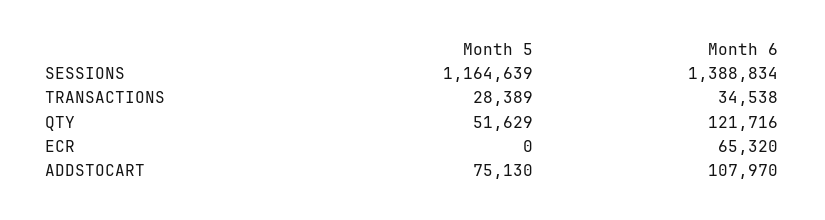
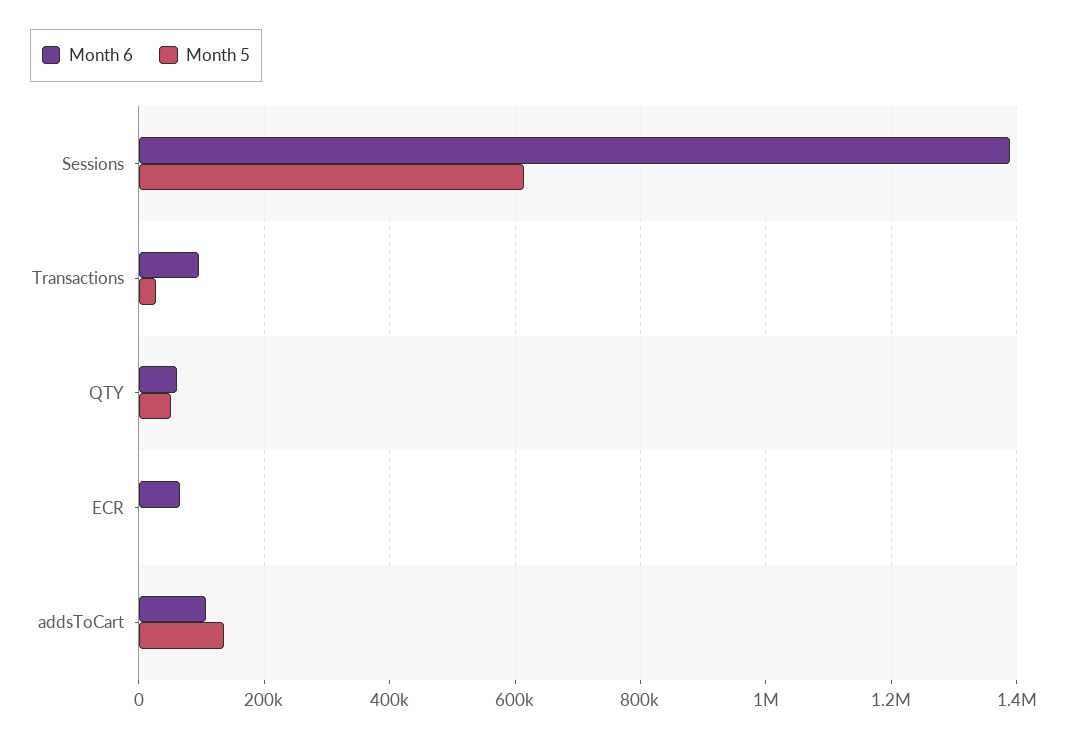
  {
    "Month 5": {
-     "SESSIONS": 1164639,
+     "SESSIONS": 620000,
      "TRANSACTIONS": 28389,
      "QTY": 51629,
      "ECR": 0,
-     "ADDSTOCART": 75130
+     "ADDSTOCART": 140000
    },
    "Month 6": {
      "SESSIONS": 1388834,
-     "TRANSACTIONS": 34538,
+     "TRANSACTIONS": 100000,
-     "QTY": 121716,
+     "QTY": 60000,
      "ECR": 65320,
      "ADDSTOCART": 107970
    }
  }

